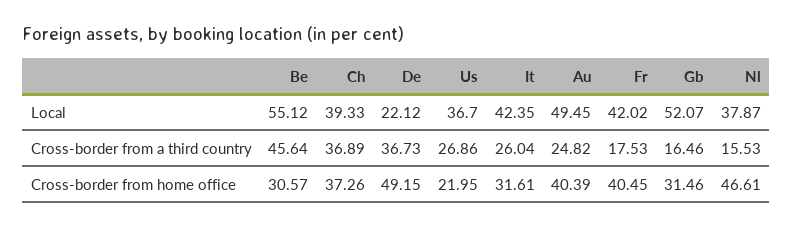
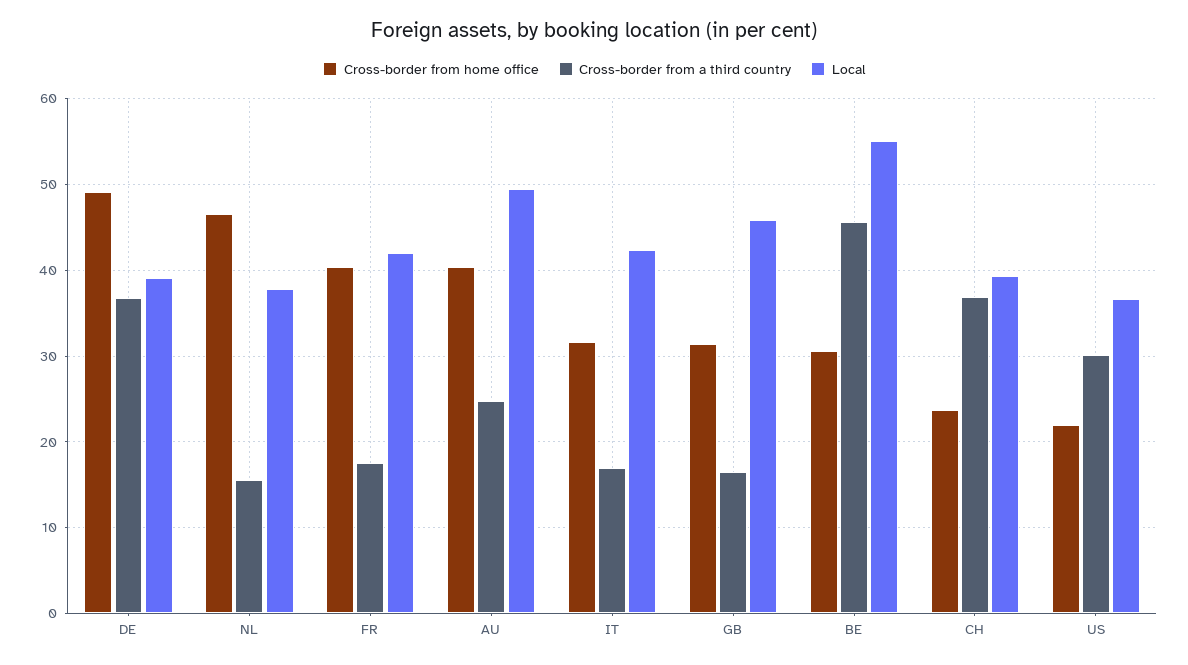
  {
    "Local": {
      "Be": 55.12,
      "Ch": 39.33,
-     "De": 22.12,
+     "De": 39,
      "Us": 36.7,
      "It": 42.35,
      "Au": 49.45,
      "Fr": 42.02,
-     "Gb": 52.07,
+     "Gb": 46,
      "Nl": 37.87
    },
    "Cross-border from a third country": {
      "Be": 45.64,
      "Ch": 36.89,
      "De": 36.73,
-     "Us": 26.86,
+     "Us": 30,
-     "It": 26.04,
+     "It": 17,
      "Au": 24.82,
      "Fr": 17.53,
      "Gb": 16.46,
      "Nl": 15.53
    },
    "Cross-border from home office": {
      "Be": 30.57,
-     "Ch": 37.26,
+     "Ch": 24,
      "De": 49.15,
      "Us": 21.95,
      "It": 31.61,
      "Au": 40.39,
      "Fr": 40.45,
      "Gb": 31.46,
      "Nl": 46.61
    }
  }

